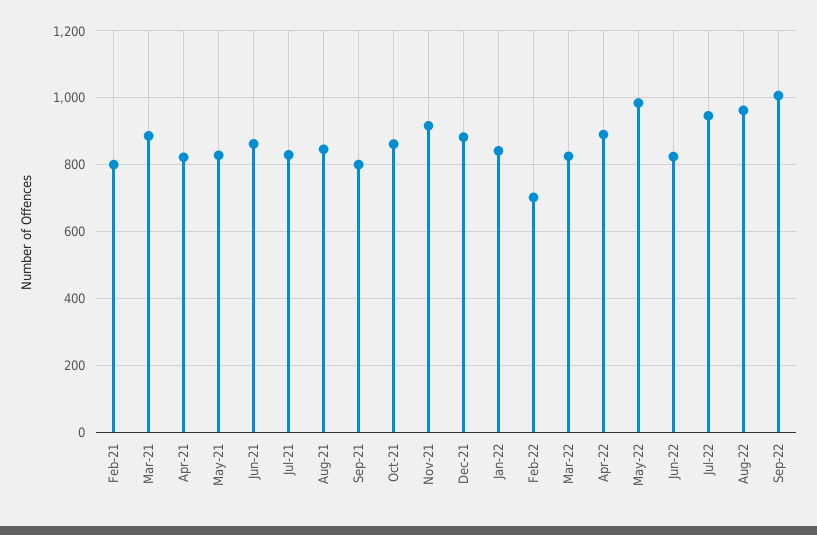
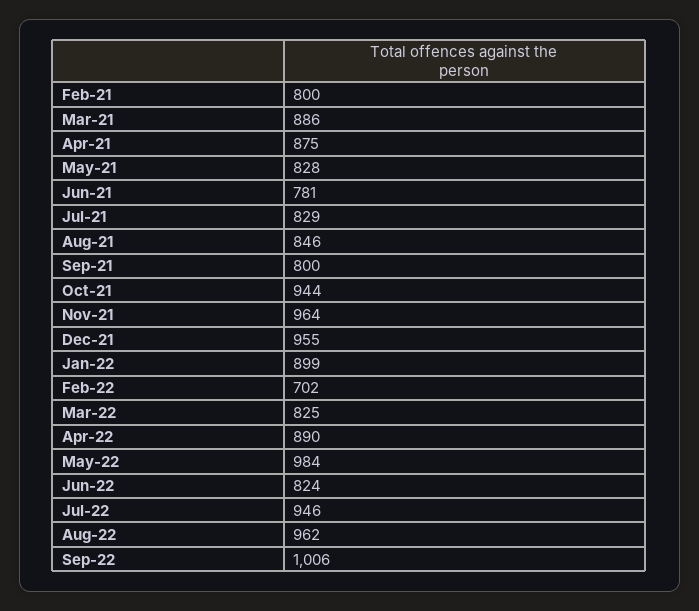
  {
    "Feb-21": 800,
    "Mar-21": 886,
-   "Apr-21": 820,
+   "Apr-21": 875,
    "May-21": 828,
-   "Jun-21": 860,
+   "Jun-21": 781,
    "Jul-21": 829,
    "Aug-21": 846,
    "Sep-21": 800,
-   "Oct-21": 860,
+   "Oct-21": 944,
-   "Nov-21": 920,
+   "Nov-21": 964,
-   "Dec-21": 880,
+   "Dec-21": 955,
-   "Jan-22": 840,
+   "Jan-22": 899,
    "Feb-22": 702,
    "Mar-22": 825,
    "Apr-22": 890,
    "May-22": 984,
    "Jun-22": 824,
    "Jul-22": 946,
    "Aug-22": 962,
    "Sep-22": 1006
  }

